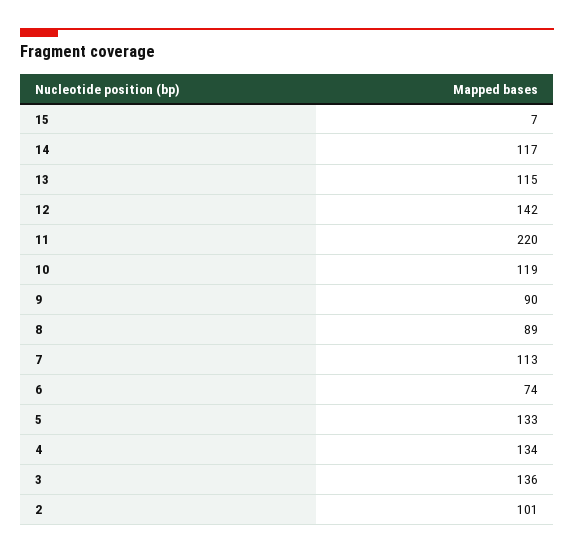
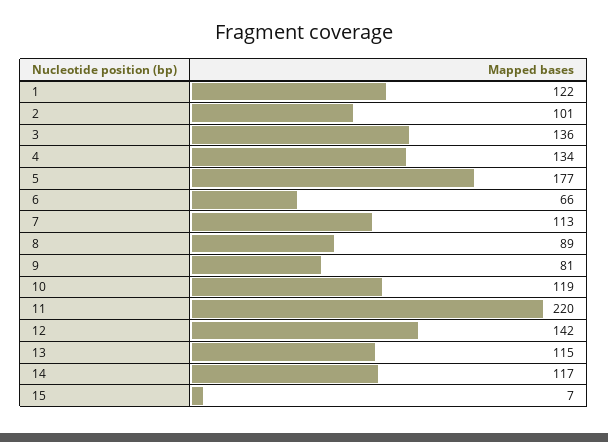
  {
    "15": 7,
    "14": 117,
    "13": 115,
    "12": 142,
    "11": 220,
    "10": 119,
-   "9": 90,
+   "9": 81,
    "8": 89,
    "7": 113,
-   "6": 74,
+   "6": 66,
-   "5": 133,
+   "5": 177,
    "4": 134,
    "3": 136,
-   "2": 101
+   "2": 101,
+   "1": 122
  }

